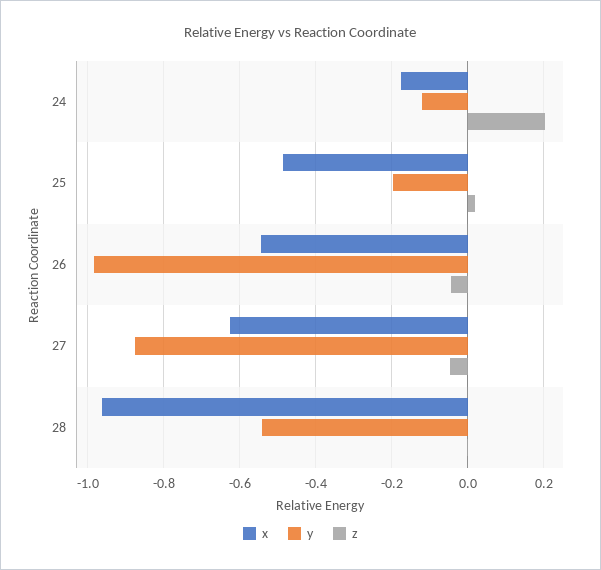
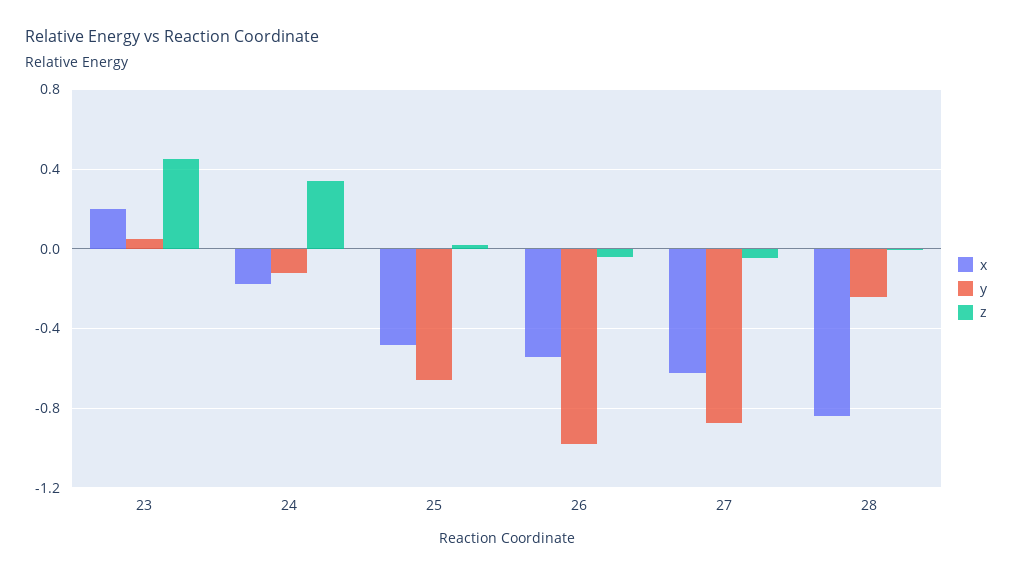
  {
    "x": {
      "24": -0.18,
      "25": -0.48,
      "26": -0.54,
      "27": -0.62,
-     "28": -0.96
+     "28": -0.85,
+     "23": 0.2
    },
    "y": {
      "24": -0.12,
-     "25": -0.2,
+     "25": -0.65,
      "26": -0.98,
      "27": -0.88,
-     "28": -0.54
+     "28": -0.25,
+     "23": 0.05
    },
    "z": {
-     "24": 0.2,
+     "24": 0.35,
      "25": 0.02,
      "26": -0.04,
      "27": -0.04,
-     "28": 0
+     "28": 0,
+     "23": 0.45
    }
  }

